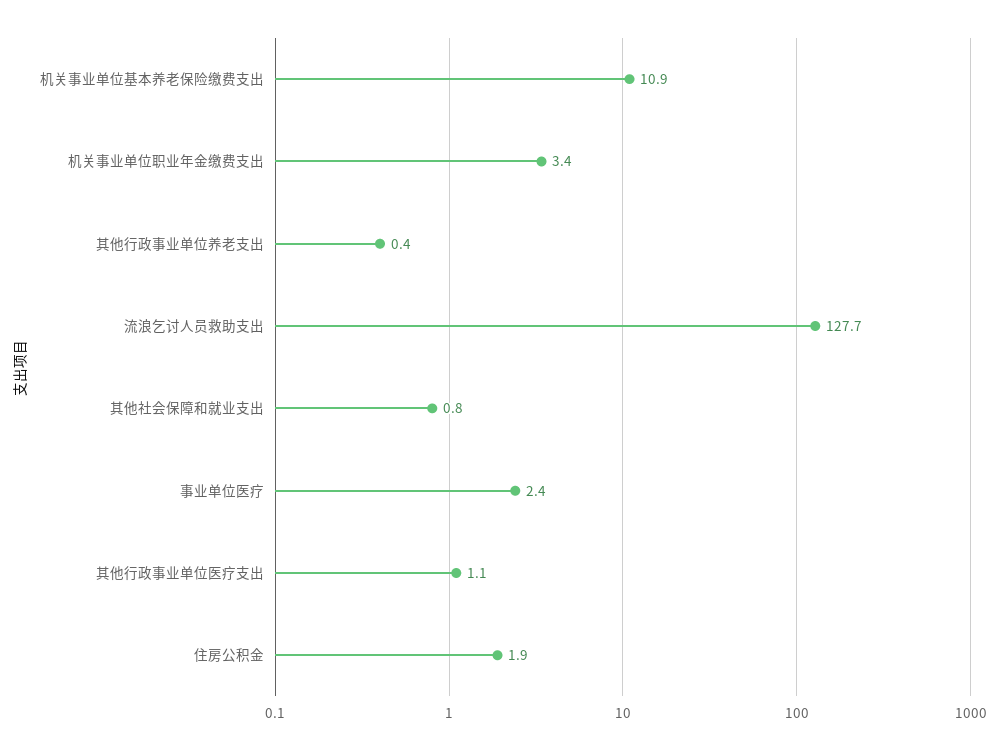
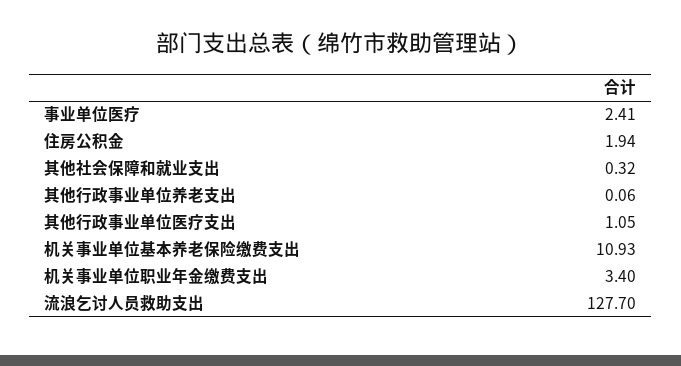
  {
    "机关事业单位基本养老保险缴费支出": 10.93,
    "机关事业单位职业年金缴费支出": 3.4,
-   "其他行政事业单位养老支出": 0.4,
+   "其他行政事业单位养老支出": 0.06,
    "流浪乞讨人员救助支出": 127.7,
-   "其他社会保障和就业支出": 0.8,
+   "其他社会保障和就业支出": 0.32,
    "事业单位医疗": 2.41,
    "其他行政事业单位医疗支出": 1.05,
    "住房公积金": 1.94
  }

